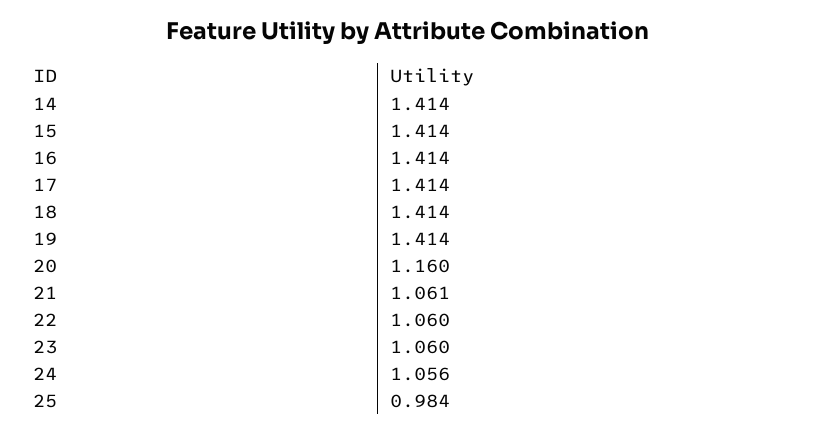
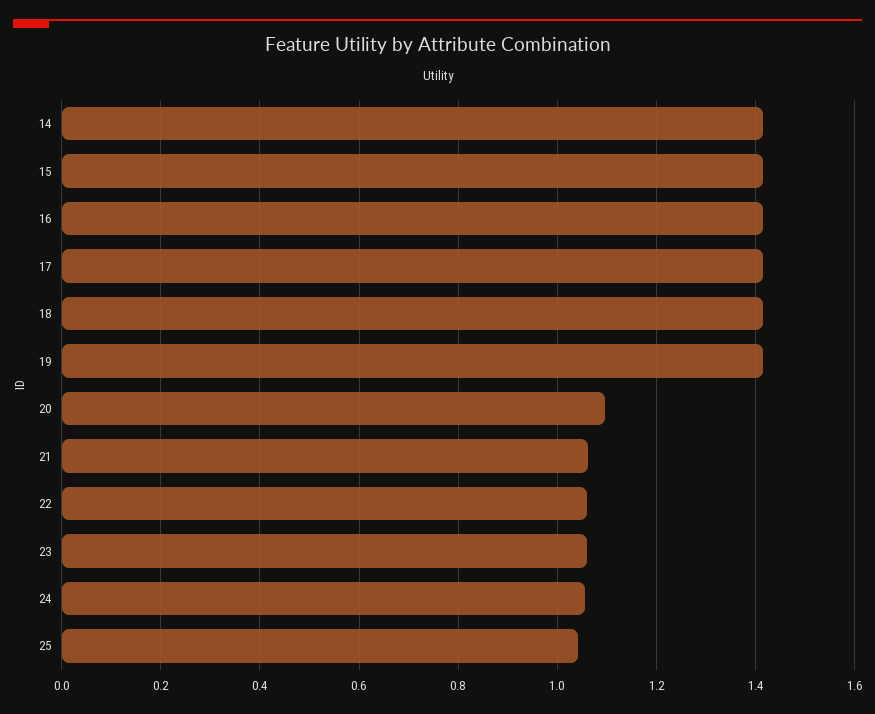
  {
    "14": 1.414,
    "15": 1.414,
    "16": 1.414,
    "17": 1.414,
    "18": 1.414,
    "19": 1.414,
-   "20": 1.16,
+   "20": 1.1,
    "21": 1.061,
    "22": 1.06,
    "23": 1.06,
    "24": 1.056,
-   "25": 0.984
+   "25": 1.04
  }

